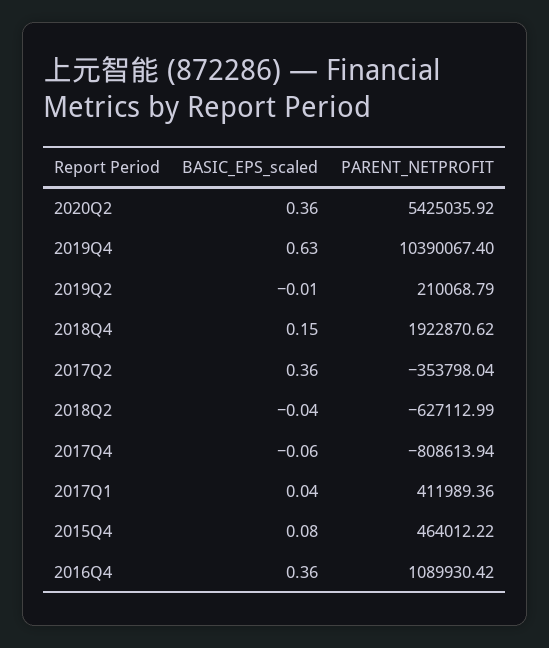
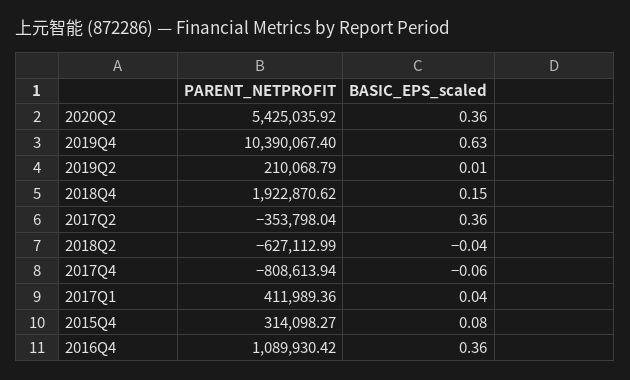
  {
    "BASIC_EPS_scaled": {
      "2020Q2": 0.36,
      "2019Q4": 0.63,
-     "2019Q2": -0.01,
+     "2019Q2": 0.01,
      "2018Q4": 0.15,
      "2017Q2": 0.36,
      "2018Q2": -0.04,
      "2017Q4": -0.06,
      "2017Q1": 0.04,
      "2015Q4": 0.08,
      "2016Q4": 0.36
    },
    "PARENT_NETPROFIT": {
      "2020Q2": 5425035.92,
      "2019Q4": 10390067.4,
      "2019Q2": 210068.79,
      "2018Q4": 1922870.62,
      "2017Q2": -353798.04,
      "2018Q2": -627112.99,
      "2017Q4": -808613.94,
      "2017Q1": 411989.36,
-     "2015Q4": 464012.22,
+     "2015Q4": 314098.27,
      "2016Q4": 1089930.42
    }
  }

